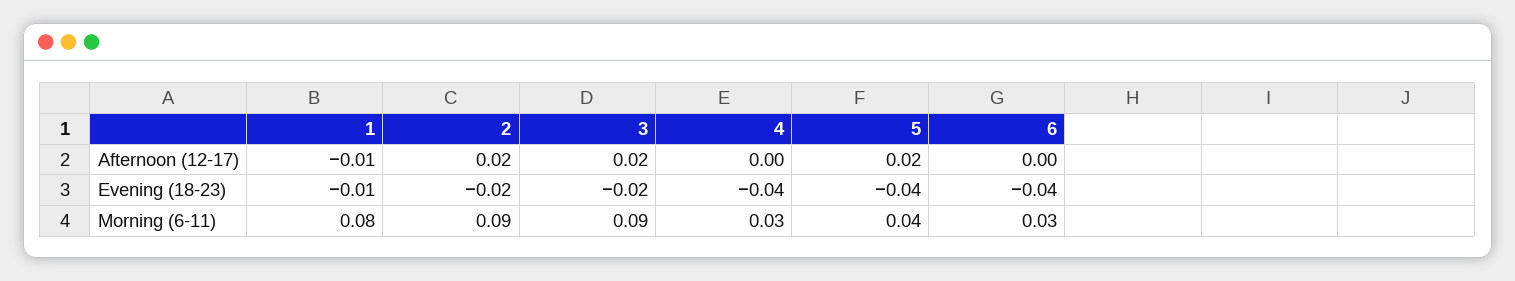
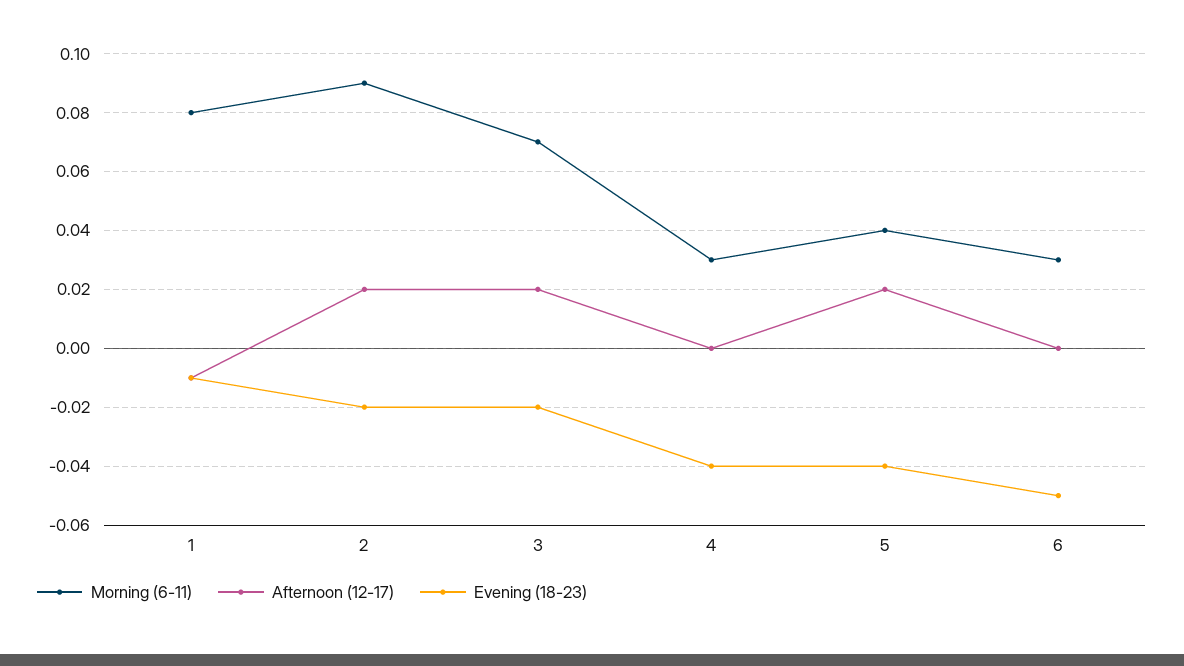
  {
    "Afternoon (12-17)": {
      "1": -0.01,
      "2": 0.02,
      "3": 0.02,
      "4": 0,
      "5": 0.02,
      "6": 0
    },
    "Evening (18-23)": {
      "1": -0.01,
      "2": -0.02,
      "3": -0.02,
      "4": -0.04,
      "5": -0.04,
-     "6": -0.04
+     "6": -0.05
    },
    "Morning (6-11)": {
      "1": 0.08,
      "2": 0.09,
-     "3": 0.09,
+     "3": 0.07,
      "4": 0.03,
      "5": 0.04,
      "6": 0.03
    }
  }

